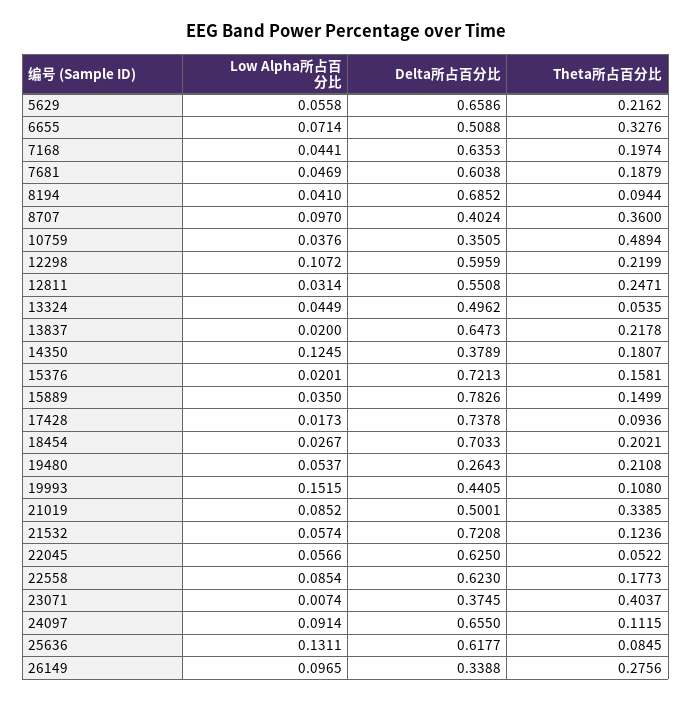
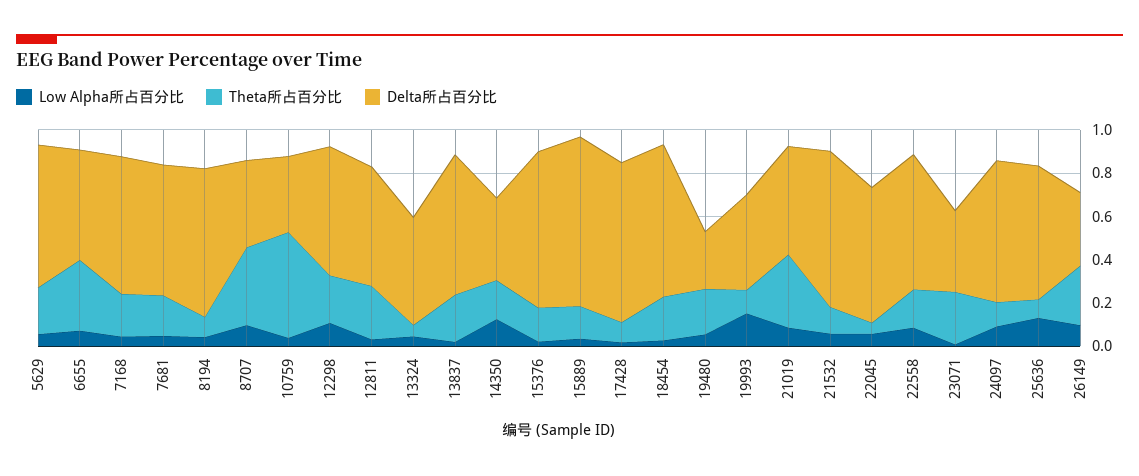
  {
    "Low Alpha所占百分比": {
      "5629": 0.0558,
      "6655": 0.0714,
      "7168": 0.0441,
      "7681": 0.0469,
      "8194": 0.041,
      "8707": 0.097,
      "10759": 0.0376,
      "12298": 0.1072,
      "12811": 0.0314,
      "13324": 0.0449,
      "13837": 0.02,
      "14350": 0.1245,
      "15376": 0.0201,
      "15889": 0.035,
      "17428": 0.0173,
      "18454": 0.0267,
      "19480": 0.0537,
      "19993": 0.1515,
      "21019": 0.0852,
      "21532": 0.0574,
      "22045": 0.0566,
      "22558": 0.0854,
      "23071": 0.0074,
      "24097": 0.0914,
      "25636": 0.1311,
      "26149": 0.0965
    },
    "Delta所占百分比": {
      "5629": 0.6586,
      "6655": 0.5088,
      "7168": 0.6353,
      "7681": 0.6038,
      "8194": 0.6852,
      "8707": 0.4024,
      "10759": 0.3505,
      "12298": 0.5959,
      "12811": 0.5508,
      "13324": 0.4962,
      "13837": 0.6473,
      "14350": 0.3789,
      "15376": 0.7213,
      "15889": 0.7826,
      "17428": 0.7378,
      "18454": 0.7033,
      "19480": 0.2643,
      "19993": 0.4405,
      "21019": 0.5001,
      "21532": 0.7208,
      "22045": 0.625,
      "22558": 0.623,
      "23071": 0.3745,
      "24097": 0.655,
      "25636": 0.6177,
      "26149": 0.3388
    },
    "Theta所占百分比": {
      "5629": 0.2162,
      "6655": 0.3276,
      "7168": 0.1974,
      "7681": 0.1879,
      "8194": 0.0944,
      "8707": 0.36,
      "10759": 0.4894,
      "12298": 0.2199,
      "12811": 0.2471,
      "13324": 0.0535,
      "13837": 0.2178,
      "14350": 0.1807,
      "15376": 0.1581,
      "15889": 0.1499,
      "17428": 0.0936,
      "18454": 0.2021,
      "19480": 0.2108,
      "19993": 0.108,
      "21019": 0.3385,
      "21532": 0.1236,
      "22045": 0.0522,
      "22558": 0.1773,
-     "23071": 0.4037,
+     "23071": 0.25,
      "24097": 0.1115,
      "25636": 0.0845,
      "26149": 0.2756
    }
  }

